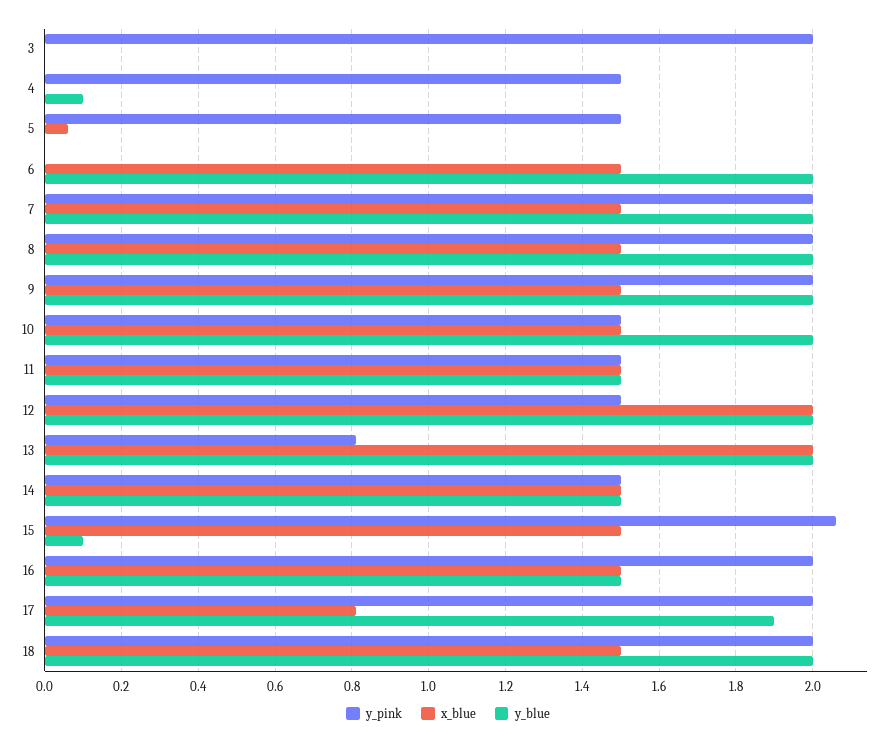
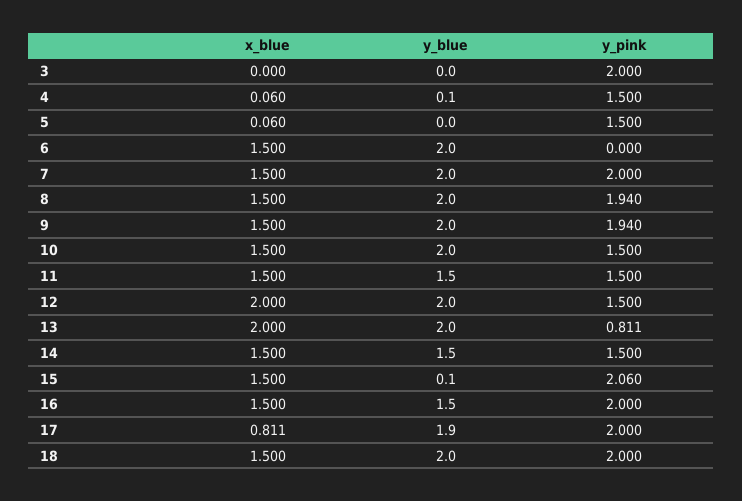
  {
    "y_pink": {
      "3": 2,
      "4": 1.5,
      "5": 1.5,
      "6": 0,
      "7": 2,
-     "8": 2,
+     "8": 1.94,
-     "9": 2,
+     "9": 1.94,
      "10": 1.5,
      "11": 1.5,
      "12": 1.5,
      "13": 0.811,
      "14": 1.5,
      "15": 2.06,
      "16": 2,
      "17": 2,
      "18": 2
    },
    "x_blue": {
      "3": 0,
-     "4": 0,
+     "4": 0.06,
      "5": 0.06,
      "6": 1.5,
      "7": 1.5,
      "8": 1.5,
      "9": 1.5,
      "10": 1.5,
      "11": 1.5,
      "12": 2,
      "13": 2,
      "14": 1.5,
      "15": 1.5,
      "16": 1.5,
      "17": 0.811,
      "18": 1.5
    },
    "y_blue": {
      "3": 0,
      "4": 0.1,
      "5": 0,
      "6": 2,
      "7": 2,
      "8": 2,
      "9": 2,
      "10": 2,
      "11": 1.5,
      "12": 2,
      "13": 2,
      "14": 1.5,
      "15": 0.1,
      "16": 1.5,
      "17": 1.9,
      "18": 2
    }
  }

